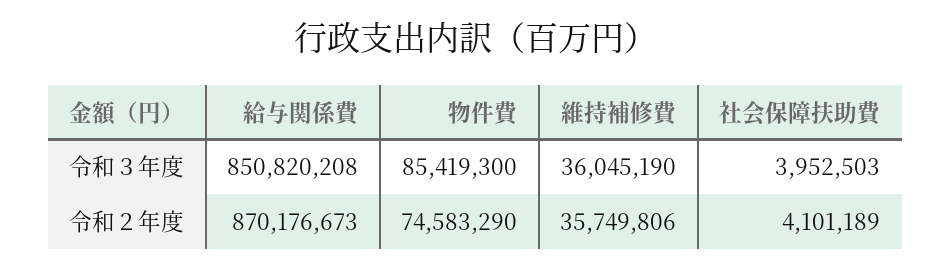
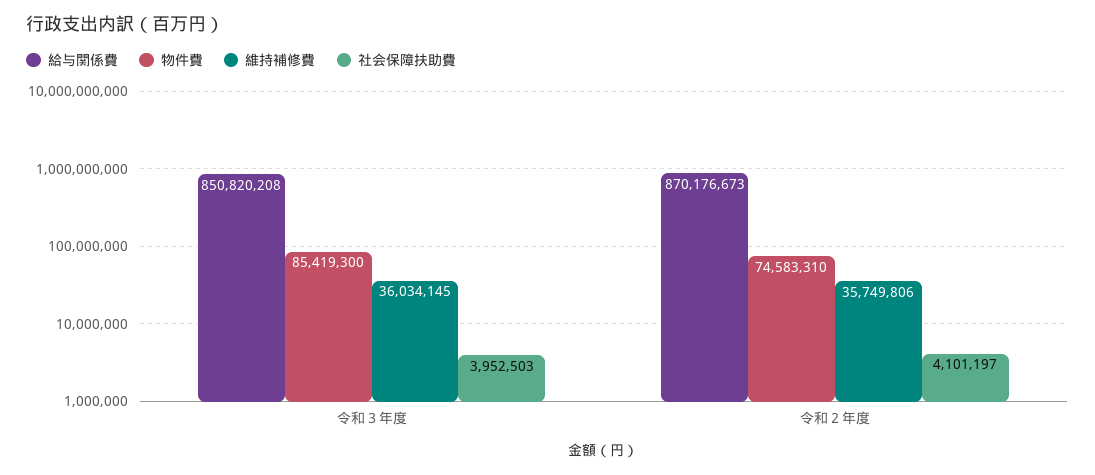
  {
    "給与関係費": {
      "令和３年度": 850820208,
      "令和２年度": 870176673
    },
    "物件費": {
      "令和３年度": 85419300,
-     "令和２年度": 74583290
+     "令和２年度": 74583310
    },
    "維持補修費": {
-     "令和３年度": 36045190,
+     "令和３年度": 36034145,
      "令和２年度": 35749806
    },
    "社会保障扶助費": {
      "令和３年度": 3952503,
-     "令和２年度": 4101189
+     "令和２年度": 4101197
    }
  }

